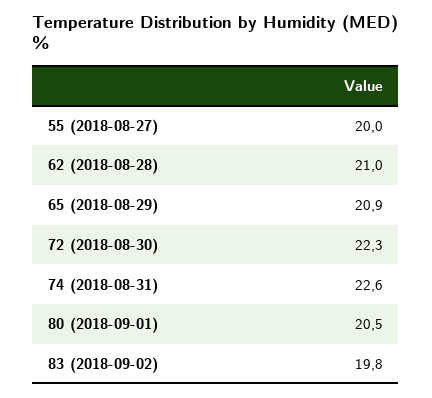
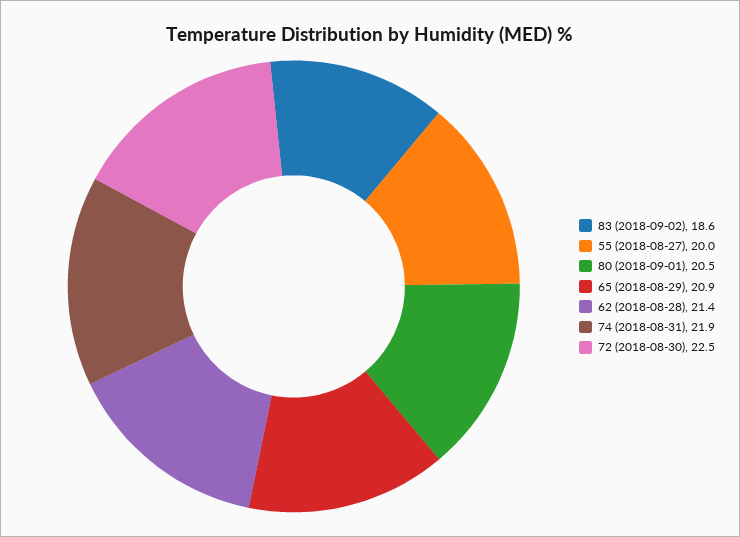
  {
    "55 (2018-08-27)": 20,
-   "62 (2018-08-28)": 21,
+   "62 (2018-08-28)": 21.4,
    "65 (2018-08-29)": 20.9,
-   "72 (2018-08-30)": 22.3,
+   "72 (2018-08-30)": 22.5,
-   "74 (2018-08-31)": 22.6,
+   "74 (2018-08-31)": 21.9,
    "80 (2018-09-01)": 20.5,
-   "83 (2018-09-02)": 19.8
+   "83 (2018-09-02)": 18.6
  }

